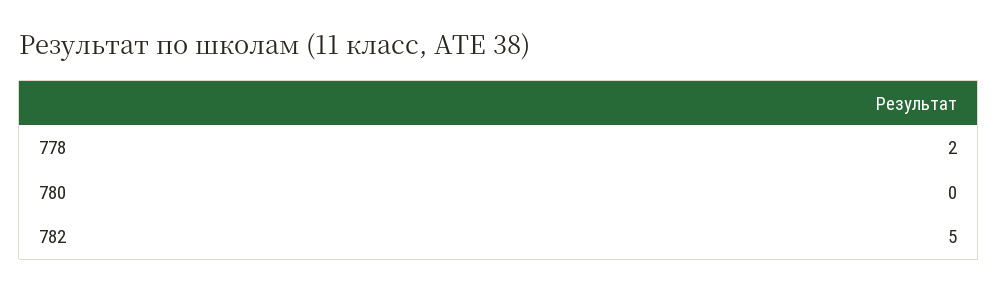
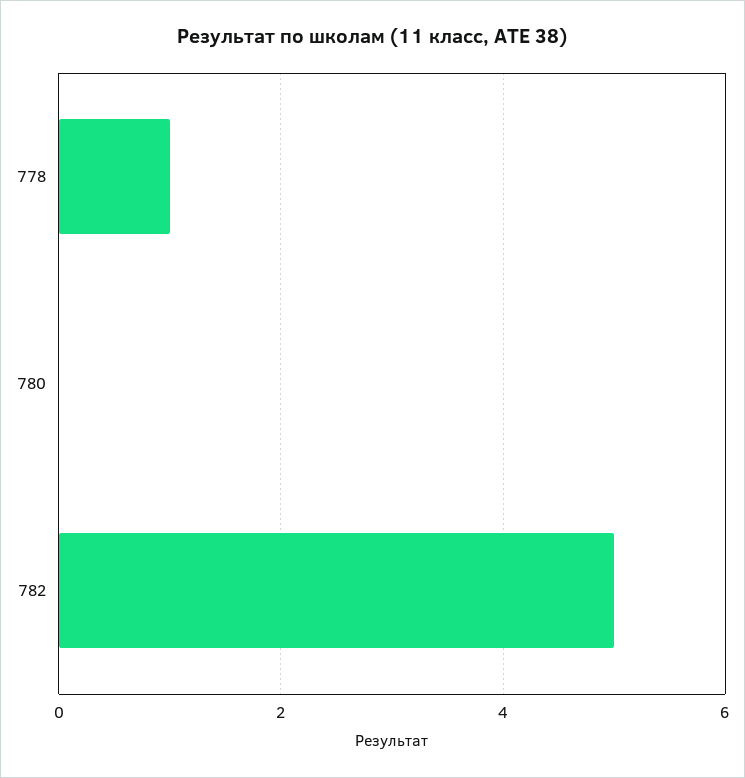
  {
-   "778": 2,
+   "778": 1,
    "780": 0,
    "782": 5
  }

